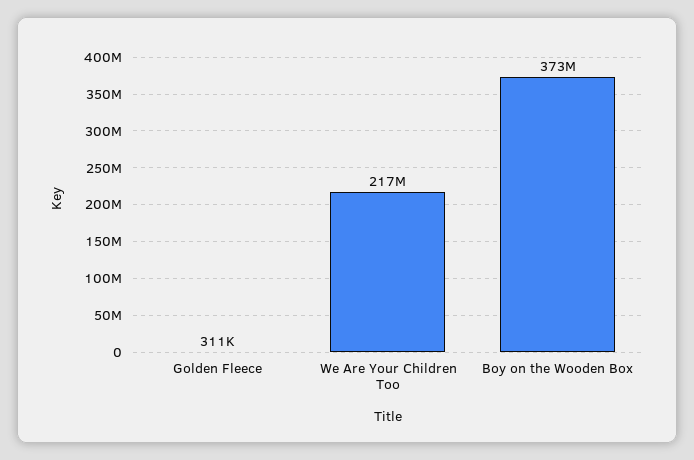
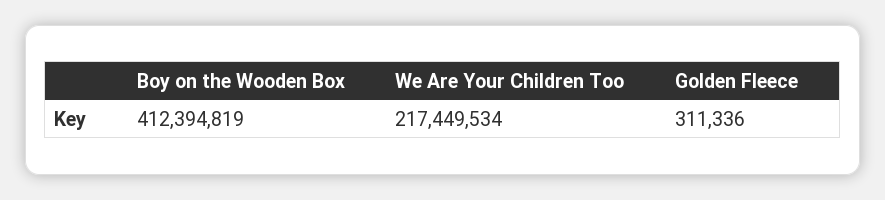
  {
    "Golden Fleece": 311336,
    "We Are Your Children Too": 217449534,
-   "Boy on the Wooden Box": 373000000
+   "Boy on the Wooden Box": 412394819
  }

